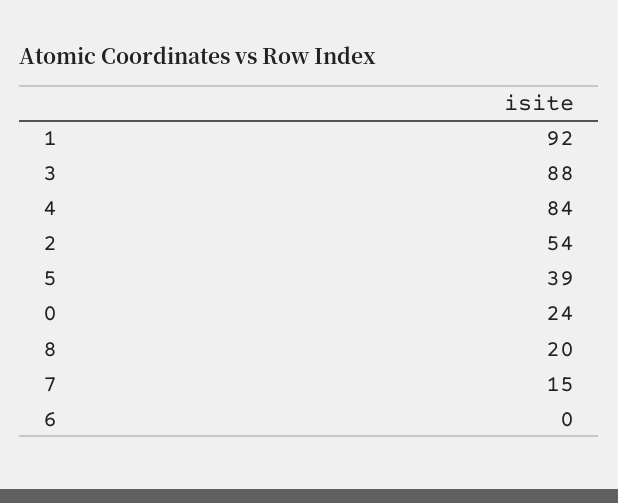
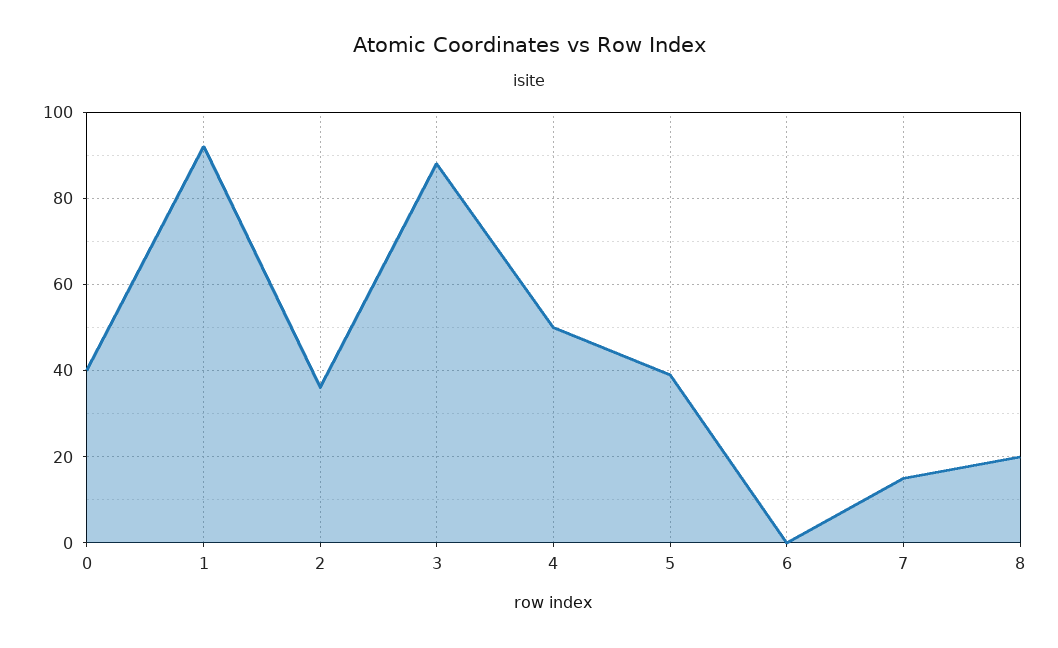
  {
    "1": 92,
    "3": 88,
-   "4": 84,
+   "4": 50,
-   "2": 54,
+   "2": 35,
    "5": 39,
-   "0": 24,
+   "0": 40,
    "8": 20,
    "7": 15,
    "6": 0
  }

